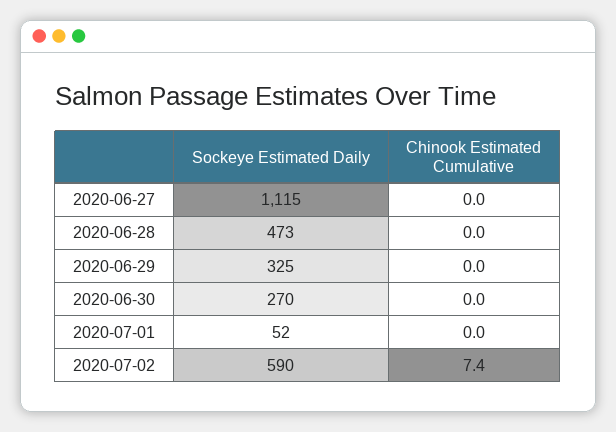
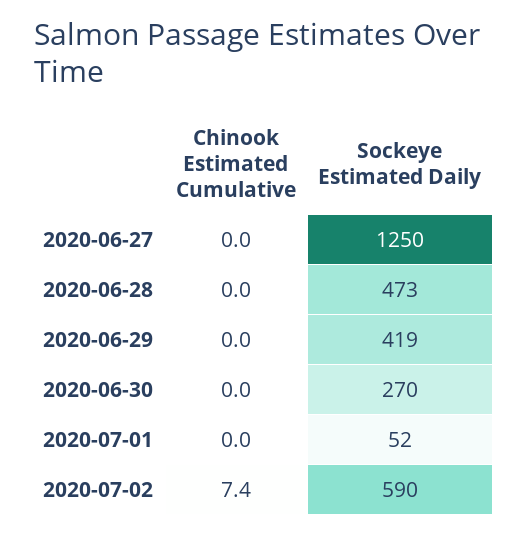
  {
    "Sockeye Estimated Daily": {
-     "2020-06-27": 1115,
+     "2020-06-27": 1250,
      "2020-06-28": 473,
-     "2020-06-29": 325,
+     "2020-06-29": 419,
      "2020-06-30": 270,
      "2020-07-01": 52,
      "2020-07-02": 590
    },
    "Chinook Estimated Cumulative": {
      "2020-06-27": 0,
      "2020-06-28": 0,
      "2020-06-29": 0,
      "2020-06-30": 0,
      "2020-07-01": 0,
      "2020-07-02": 7.4
    }
  }

